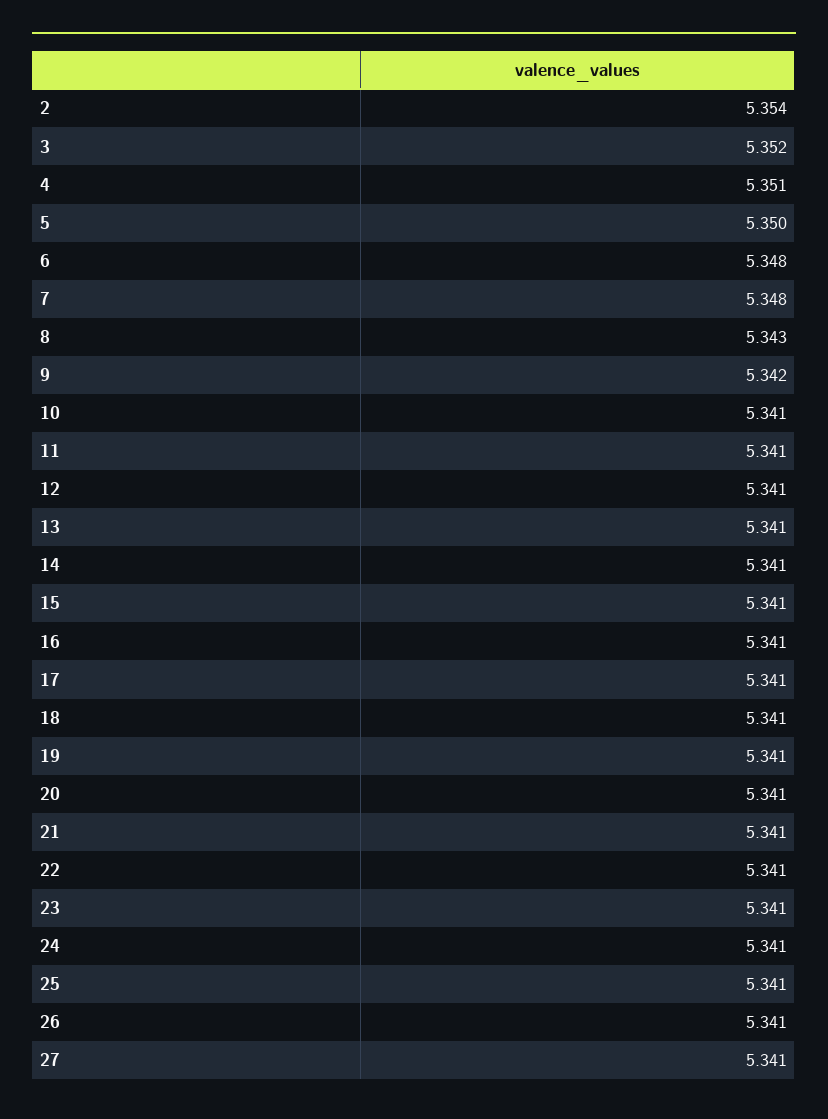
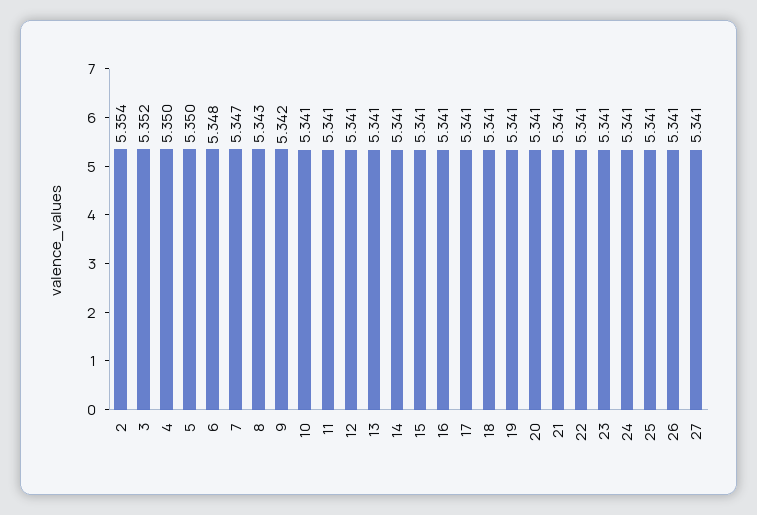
  {
    "2": 5.354,
    "3": 5.352,
-   "4": 5.351,
+   "4": 5.35,
    "5": 5.35,
    "6": 5.348,
-   "7": 5.348,
+   "7": 5.347,
    "8": 5.343,
    "9": 5.342,
    "10": 5.341,
    "11": 5.341,
    "12": 5.341,
    "13": 5.341,
    "14": 5.341,
    "15": 5.341,
    "16": 5.341,
    "17": 5.341,
    "18": 5.341,
    "19": 5.341,
    "20": 5.341,
    "21": 5.341,
    "22": 5.341,
    "23": 5.341,
    "24": 5.341,
    "25": 5.341,
    "26": 5.341,
    "27": 5.341
  }

